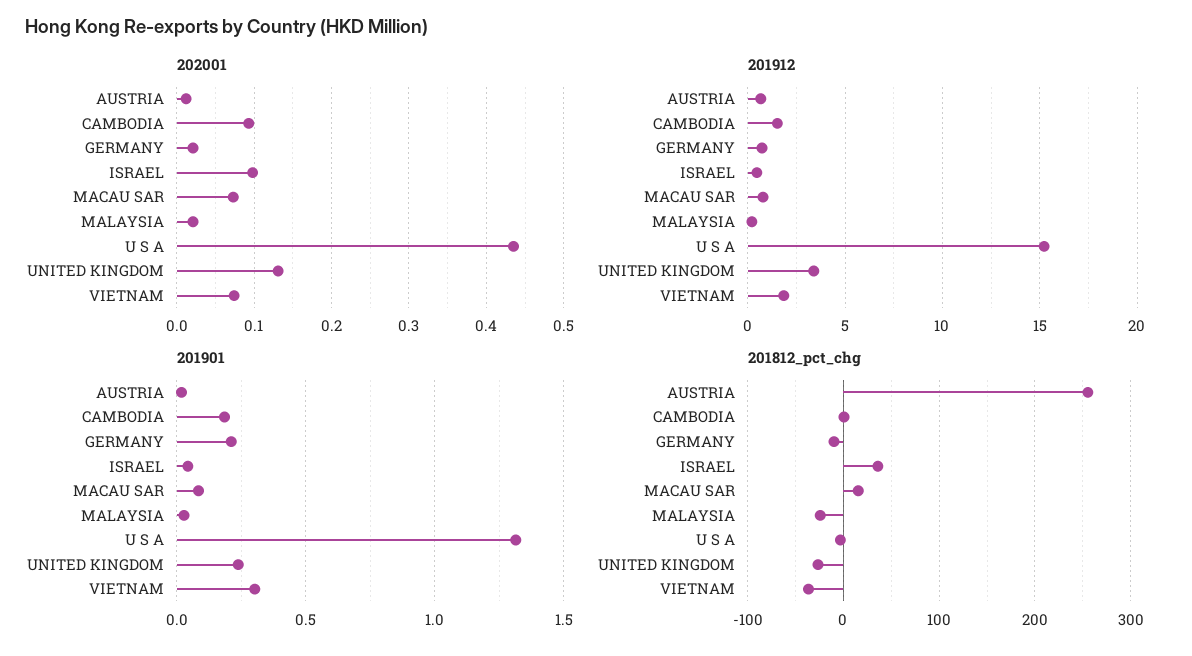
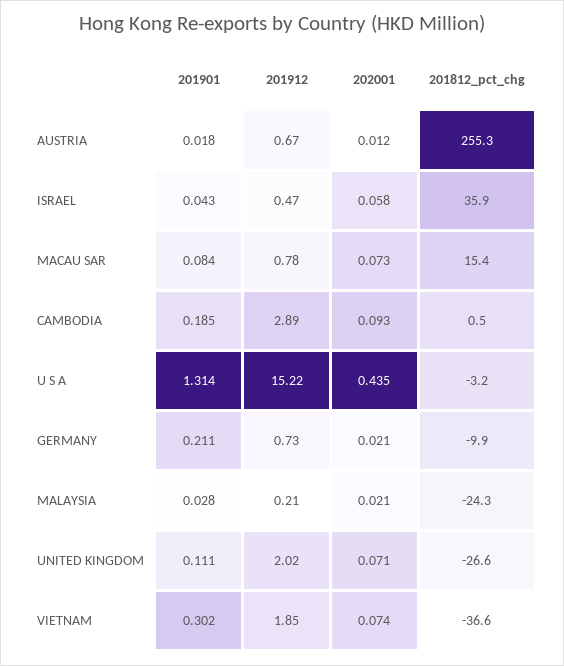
  {
    "202001": {
      "AUSTRIA": 0.012,
      "CAMBODIA": 0.093,
      "GERMANY": 0.021,
-     "ISRAEL": 0.1,
+     "ISRAEL": 0.058,
      "MACAU SAR": 0.073,
      "MALAYSIA": 0.021,
      "U S A": 0.435,
-     "UNITED KINGDOM": 0.13,
+     "UNITED KINGDOM": 0.071,
      "VIETNAM": 0.074
    },
    "201912": {
      "AUSTRIA": 0.67,
-     "CAMBODIA": 1.5,
+     "CAMBODIA": 2.89,
      "GERMANY": 0.73,
      "ISRAEL": 0.47,
      "MACAU SAR": 0.78,
      "MALAYSIA": 0.21,
      "U S A": 15.22,
-     "UNITED KINGDOM": 3.5,
+     "UNITED KINGDOM": 2.02,
      "VIETNAM": 1.85
    },
    "201901": {
      "AUSTRIA": 0.018,
      "CAMBODIA": 0.185,
      "GERMANY": 0.211,
      "ISRAEL": 0.043,
      "MACAU SAR": 0.084,
      "MALAYSIA": 0.028,
      "U S A": 1.314,
-     "UNITED KINGDOM": 0.25,
+     "UNITED KINGDOM": 0.111,
      "VIETNAM": 0.302
    },
    "201812_pct_chg": {
      "AUSTRIA": 255.3,
      "CAMBODIA": 0.5,
      "GERMANY": -9.9,
      "ISRAEL": 35.9,
      "MACAU SAR": 15.4,
      "MALAYSIA": -24.3,
      "U S A": -3.2,
      "UNITED KINGDOM": -26.6,
      "VIETNAM": -36.6
    }
  }

